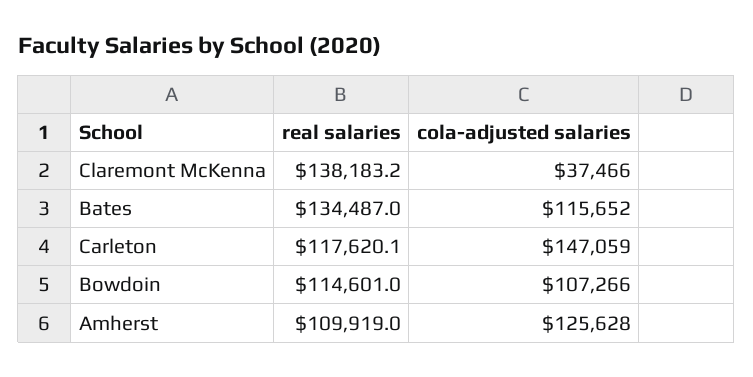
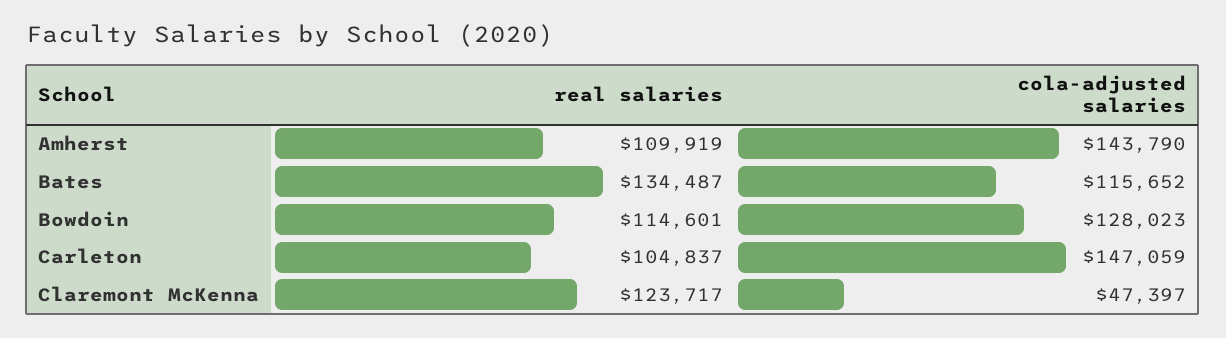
  {
    "real salaries": {
-     "Claremont McKenna": 138183.2,
+     "Claremont McKenna": 123717,
      "Bates": 134487,
-     "Carleton": 117620.1,
+     "Carleton": 104837,
      "Bowdoin": 114601,
      "Amherst": 109919
    },
    "cola-adjusted salaries": {
-     "Claremont McKenna": 37466,
+     "Claremont McKenna": 47397,
      "Bates": 115652,
      "Carleton": 147059,
-     "Bowdoin": 107266,
+     "Bowdoin": 128023,
-     "Amherst": 125628
+     "Amherst": 143790
    }
  }

